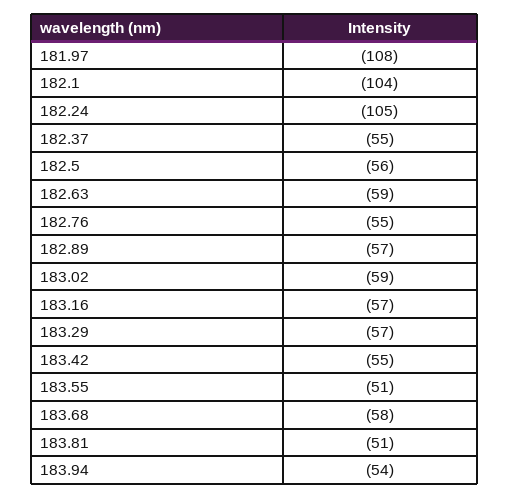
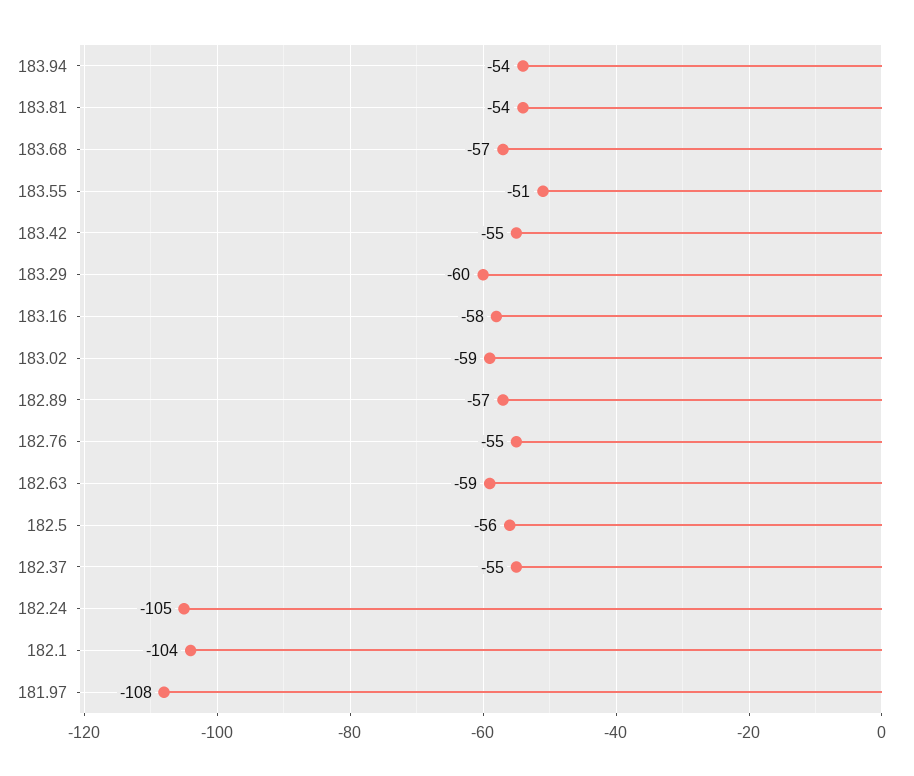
  {
    "181.97": -108,
    "182.1": -104,
    "182.24": -105,
    "182.37": -55,
    "182.5": -56,
    "182.63": -59,
    "182.76": -55,
    "182.89": -57,
    "183.02": -59,
-   "183.16": -57,
+   "183.16": -58,
-   "183.29": -57,
+   "183.29": -60,
    "183.42": -55,
    "183.55": -51,
-   "183.68": -58,
+   "183.68": -57,
-   "183.81": -51,
+   "183.81": -54,
    "183.94": -54
  }

